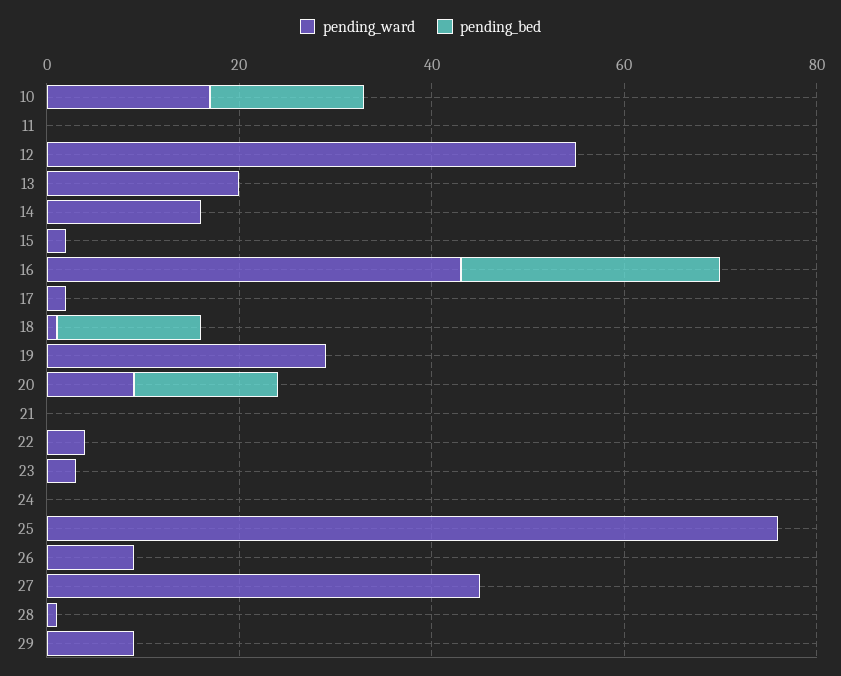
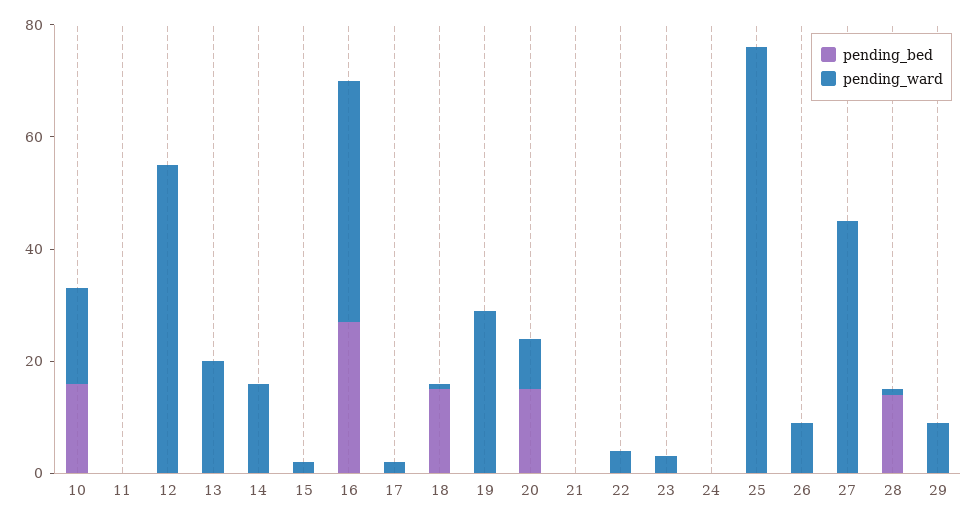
  {
    "pending_ward": {
      "10": 15,
      "11": 0,
      "12": 55,
      "13": 20,
      "14": 15,
      "15": 0,
      "16": 45,
      "17": 0,
      "18": 0,
      "19": 30,
      "20": 10,
      "21": 0,
      "22": 5,
      "23": 5,
      "24": 0,
      "25": 75,
      "26": 10,
      "27": 45,
      "28": 0,
      "29": 10
    },
    "pending_bed": {
      "10": 15,
      "11": 0,
      "12": 0,
      "13": 0,
      "14": 0,
      "15": 0,
      "16": 25,
      "17": 0,
      "18": 15,
      "19": 0,
      "20": 15,
      "21": 0,
      "22": 0,
      "23": 0,
      "24": 0,
      "25": 0,
      "26": 0,
      "27": 0,
-     "28": 0,
+     "28": 15,
      "29": 0
    }
  }

